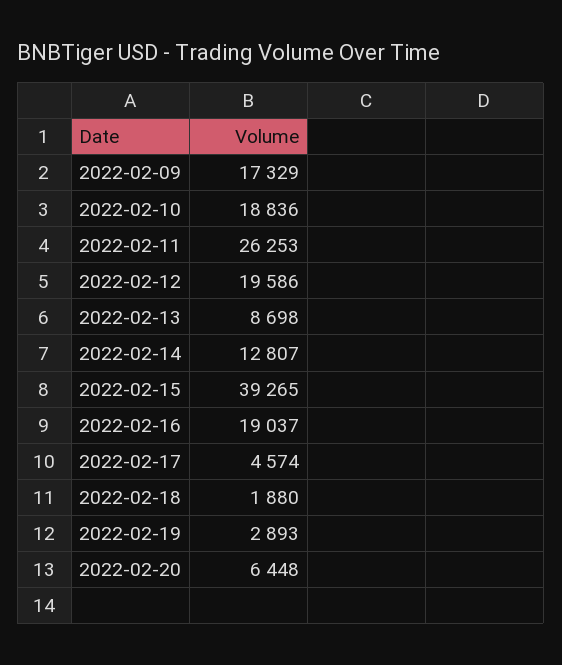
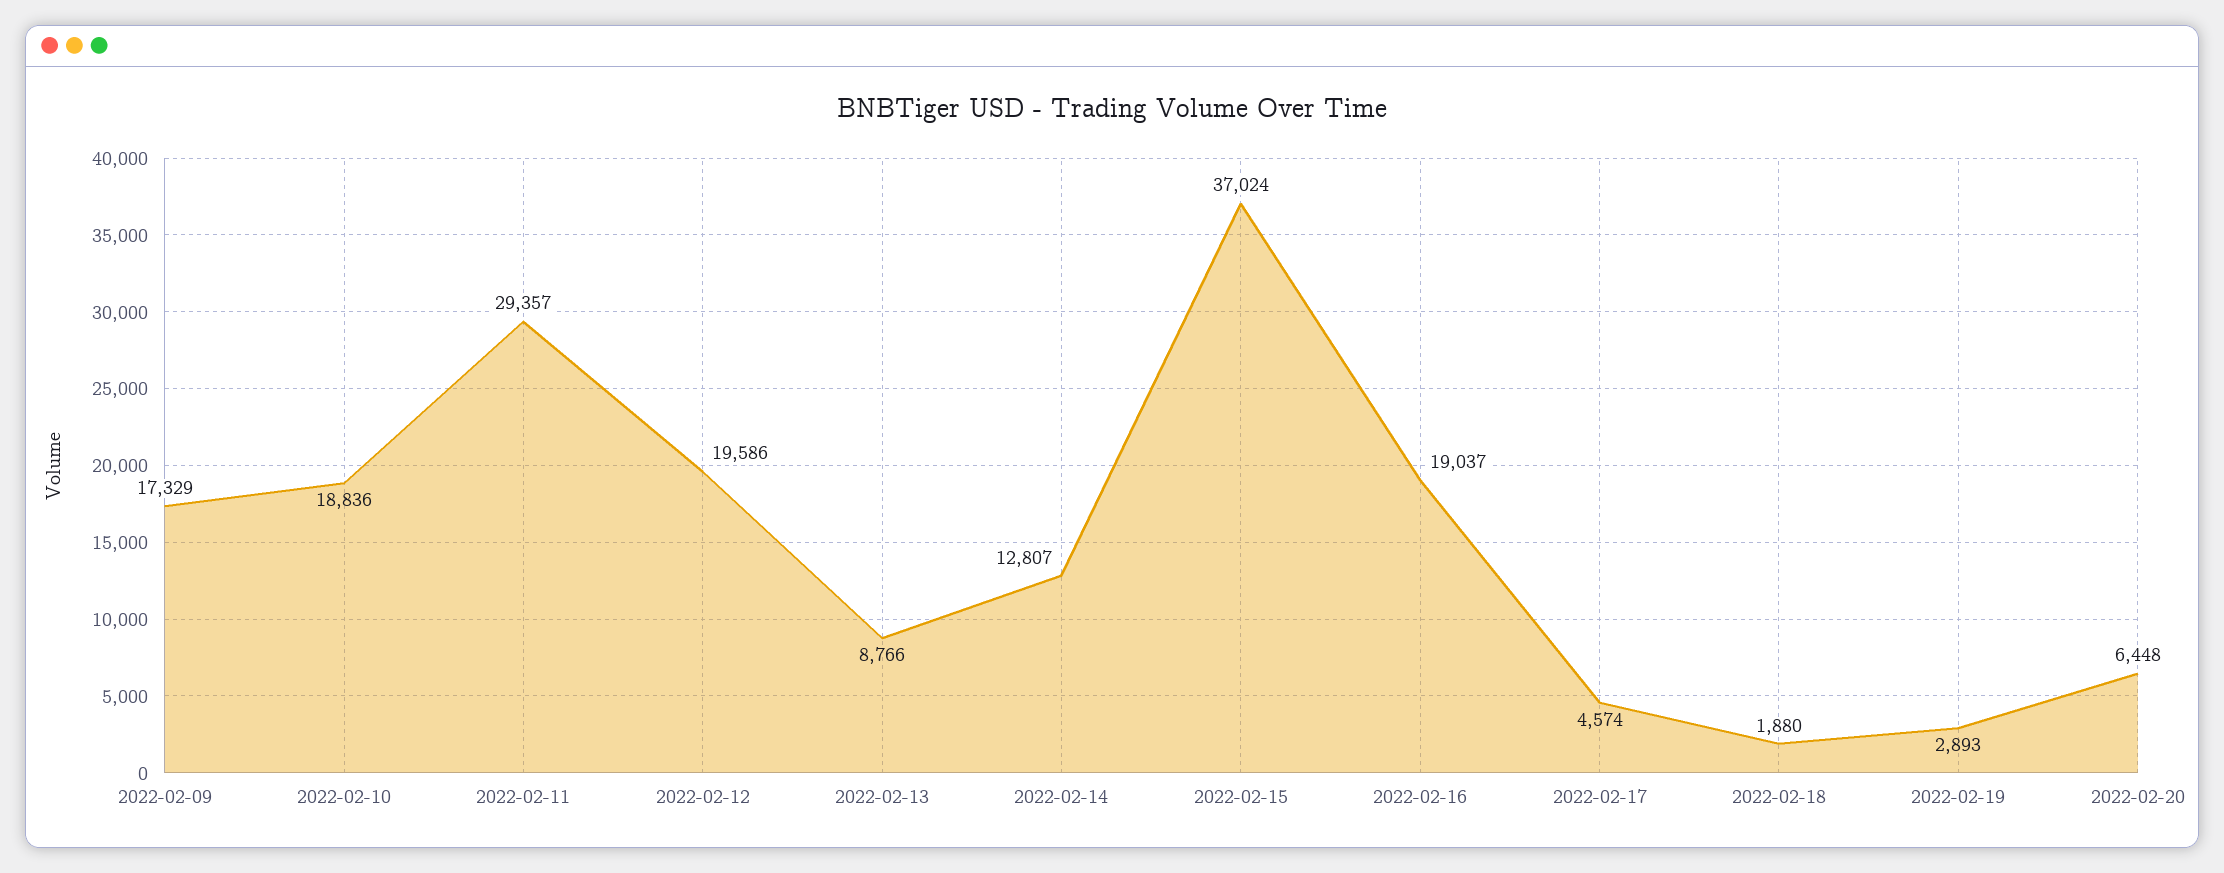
  {
    "2022-02-09": 17329,
    "2022-02-10": 18836,
-   "2022-02-11": 26253,
+   "2022-02-11": 29357,
    "2022-02-12": 19586,
-   "2022-02-13": 8698,
+   "2022-02-13": 8766,
    "2022-02-14": 12807,
-   "2022-02-15": 39265,
+   "2022-02-15": 37024,
    "2022-02-16": 19037,
    "2022-02-17": 4574,
    "2022-02-18": 1880,
    "2022-02-19": 2893,
    "2022-02-20": 6448
  }

